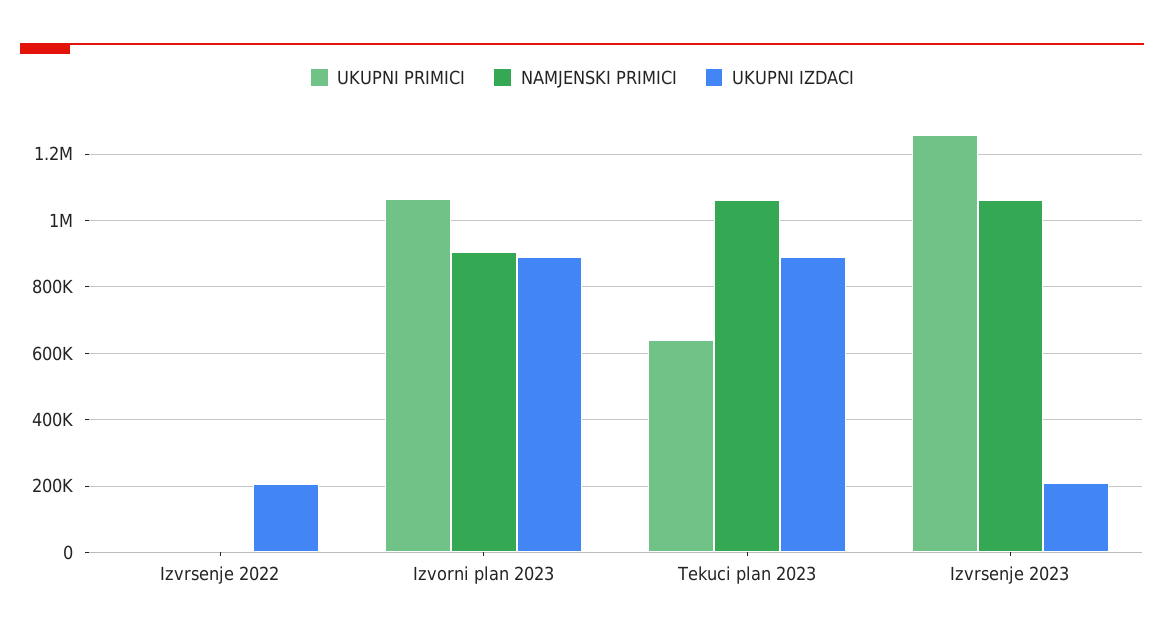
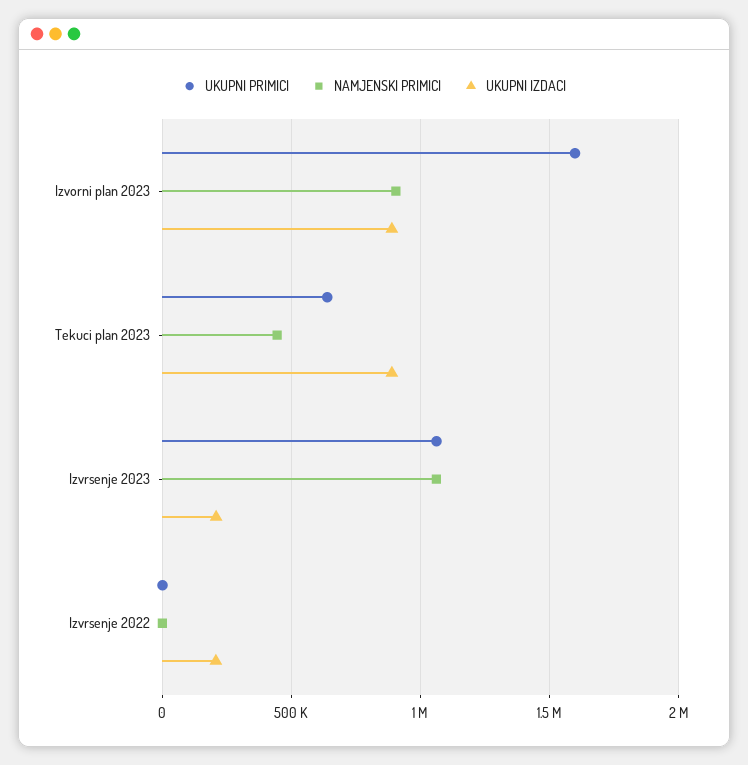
  {
    "UKUPNI PRIMICI": {
      "Izvrsenje 2022": 0,
-     "Izvorni plan 2023": 1060000,
+     "Izvorni plan 2023": 1600000,
      "Tekuci plan 2023": 640000,
-     "Izvrsenje 2023": 1260000
+     "Izvrsenje 2023": 1050000
    },
    "NAMJENSKI PRIMICI": {
      "Izvrsenje 2022": 0,
      "Izvorni plan 2023": 900000,
-     "Tekuci plan 2023": 1060000,
+     "Tekuci plan 2023": 450000,
      "Izvrsenje 2023": 1060000
    },
    "UKUPNI IZDACI": {
      "Izvrsenje 2022": 200000,
      "Izvorni plan 2023": 880000,
      "Tekuci plan 2023": 880000,
      "Izvrsenje 2023": 200000
    }
  }

